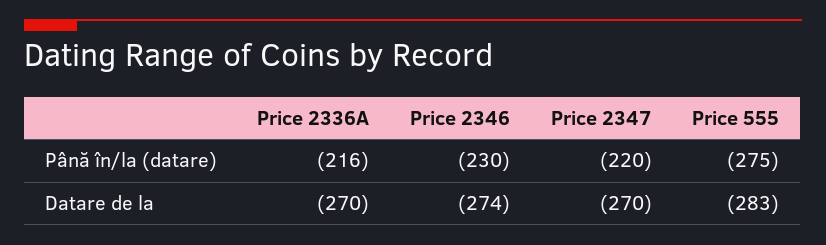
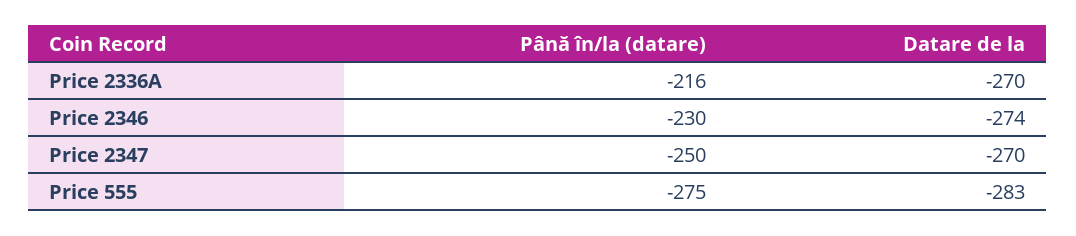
  {
    "Price 2336A": {
      "Până în/la (datare)": -216,
      "Datare de la": -270
    },
    "Price 2346": {
      "Până în/la (datare)": -230,
      "Datare de la": -274
    },
    "Price 2347": {
-     "Până în/la (datare)": -220,
+     "Până în/la (datare)": -250,
      "Datare de la": -270
    },
    "Price 555": {
      "Până în/la (datare)": -275,
      "Datare de la": -283
    }
  }

